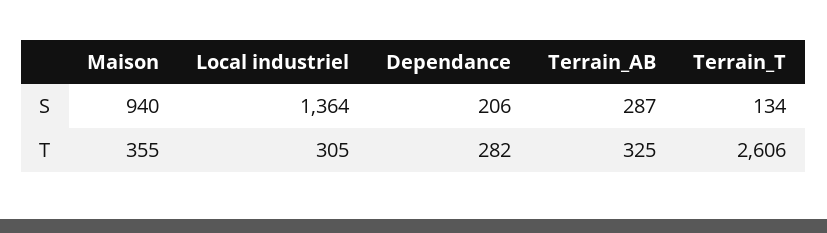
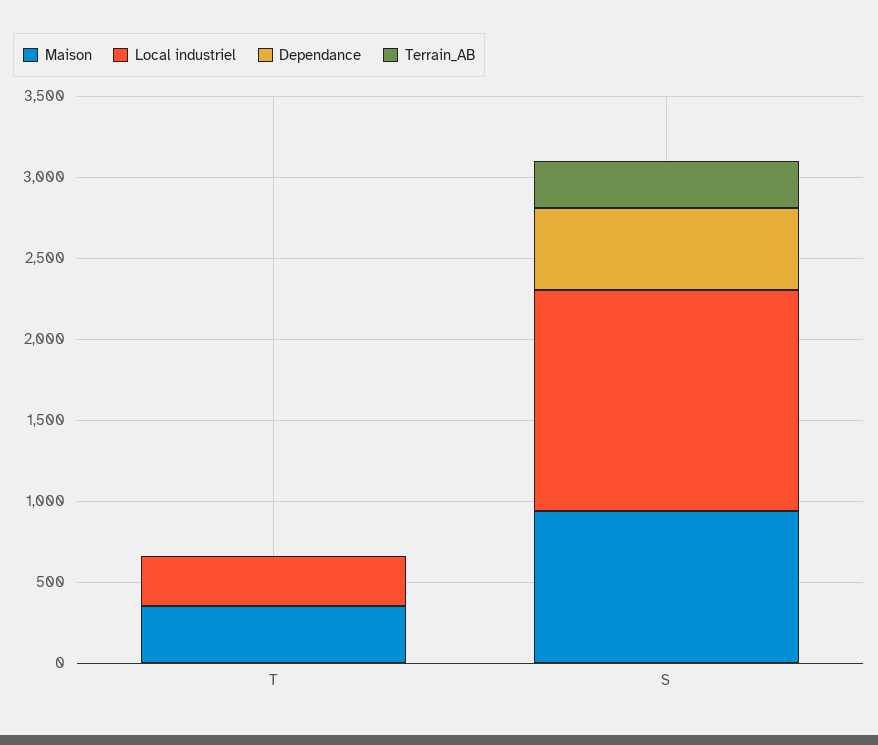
  {
    "Maison": {
      "S": 940,
      "T": 355
    },
    "Local industriel": {
      "S": 1364,
      "T": 305
    },
    "Dependance": {
-     "S": 206,
+     "S": 500,
-     "T": 282
+     "T": 0
    },
    "Terrain_AB": {
      "S": 287,
-     "T": 325
+     "T": 0
-   },
+   }
-   "Terrain_T": {
-     "S": 134,
-     "T": 2606
-   }
  }

